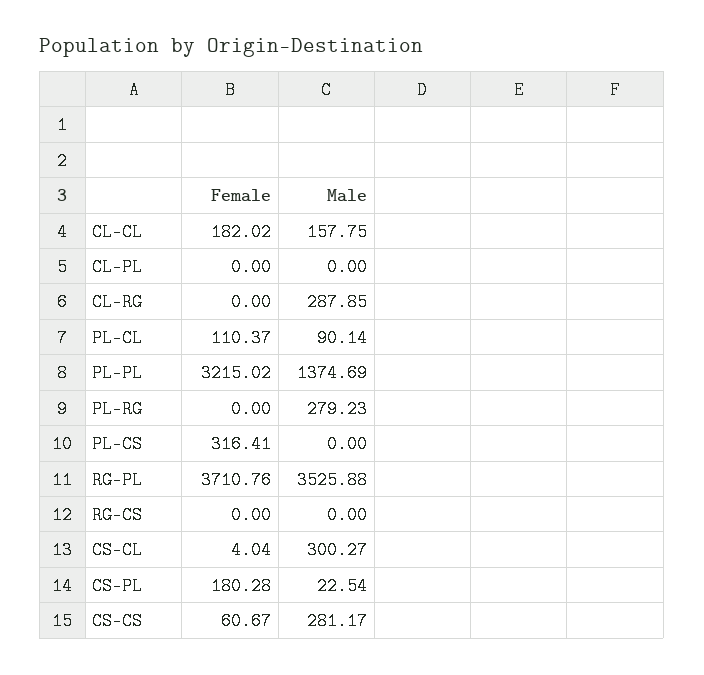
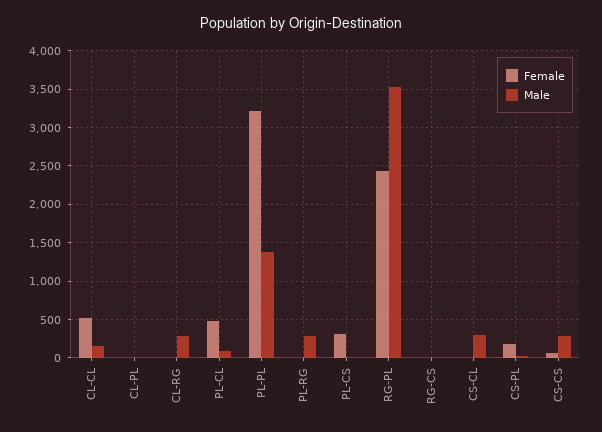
  {
    "Female": {
-     "CL-CL": 182.02,
+     "CL-CL": 500,
      "CL-PL": 0,
      "CL-RG": 0,
-     "PL-CL": 110.37,
+     "PL-CL": 500,
      "PL-PL": 3215.02,
      "PL-RG": 0,
      "PL-CS": 316.41,
-     "RG-PL": 3710.76,
+     "RG-PL": 2400,
      "RG-CS": 0,
      "CS-CL": 4.04,
      "CS-PL": 180.28,
      "CS-CS": 60.67
    },
    "Male": {
      "CL-CL": 157.75,
      "CL-PL": 0,
      "CL-RG": 287.85,
      "PL-CL": 90.14,
      "PL-PL": 1374.69,
      "PL-RG": 279.23,
      "PL-CS": 0,
      "RG-PL": 3525.88,
      "RG-CS": 0,
      "CS-CL": 300.27,
      "CS-PL": 22.54,
      "CS-CS": 281.17
    }
  }

